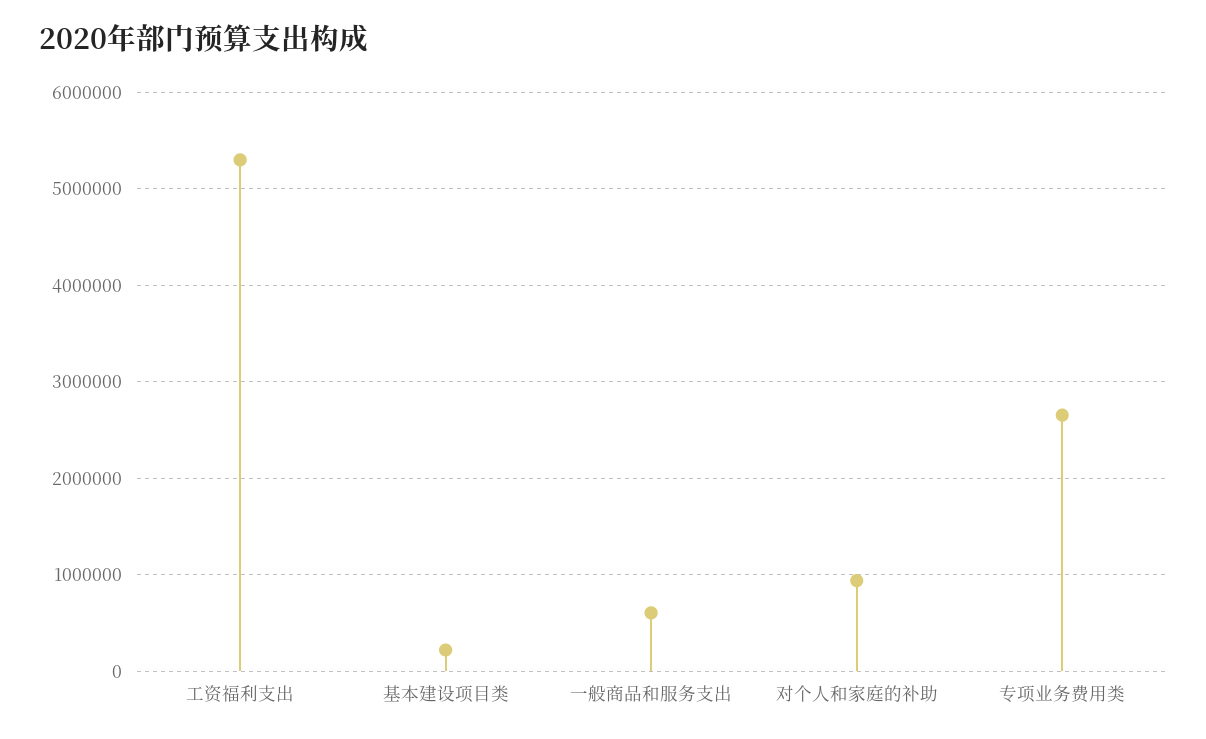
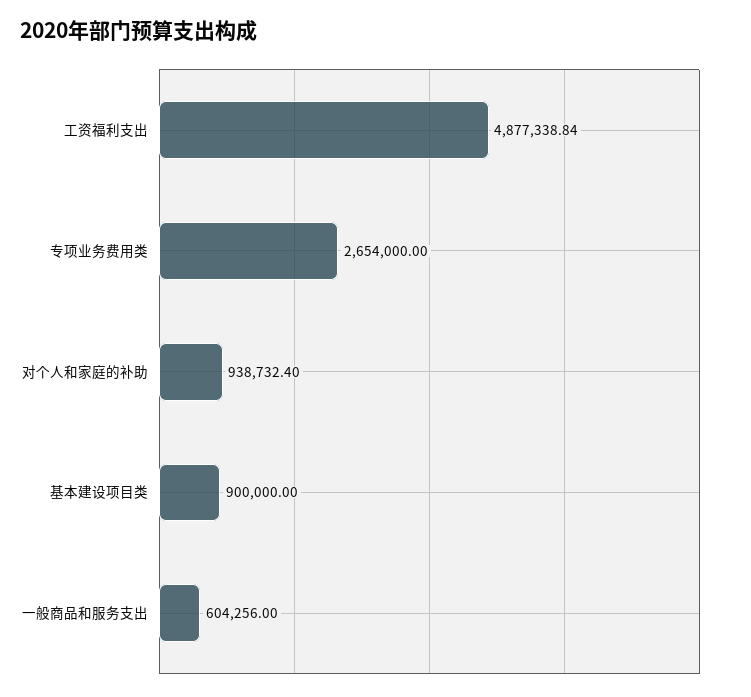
  {
-   "工资福利支出": 5300000,
+   "工资福利支出": 4877338.84,
-   "基本建设项目类": 200000,
+   "基本建设项目类": 900000,
    "一般商品和服务支出": 604256,
    "对个人和家庭的补助": 938732.4,
    "专项业务费用类": 2654000
  }

